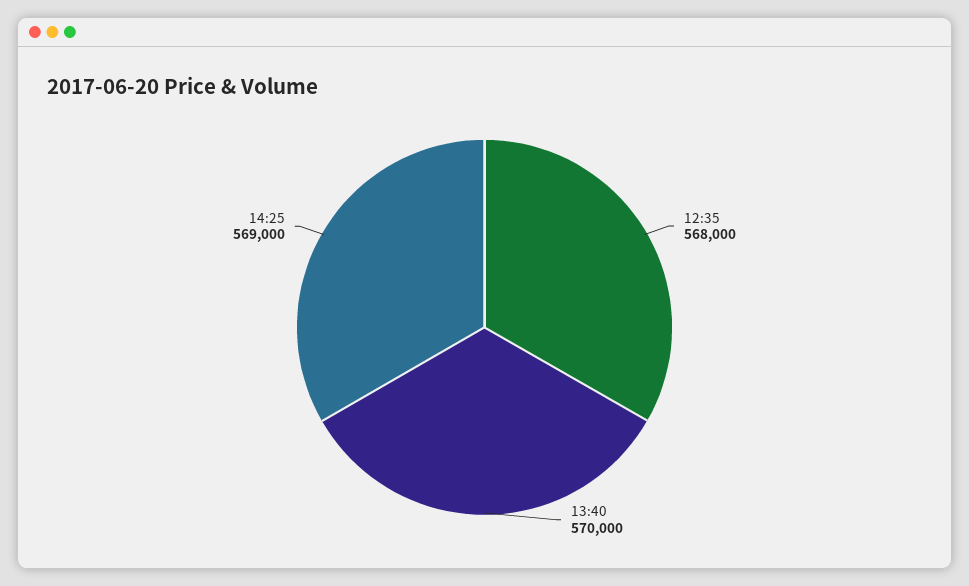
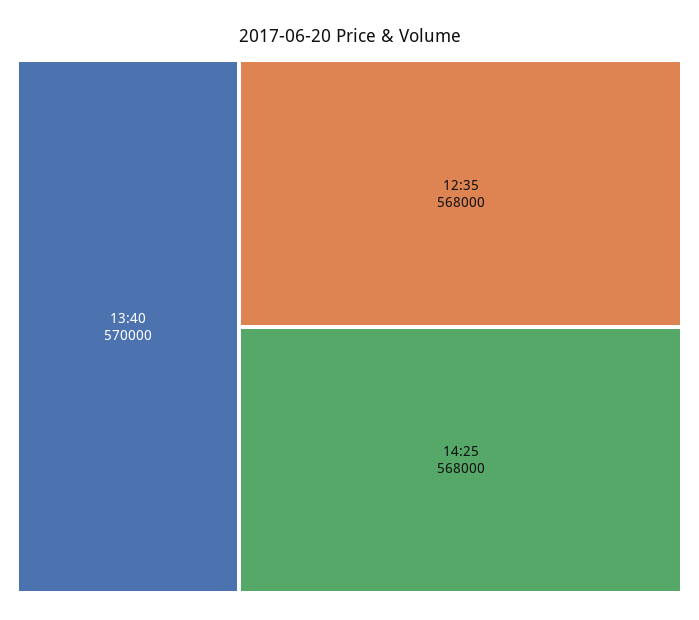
  {
    "12:35": 568000,
    "13:40": 570000,
-   "14:25": 569000
+   "14:25": 568000
  }

